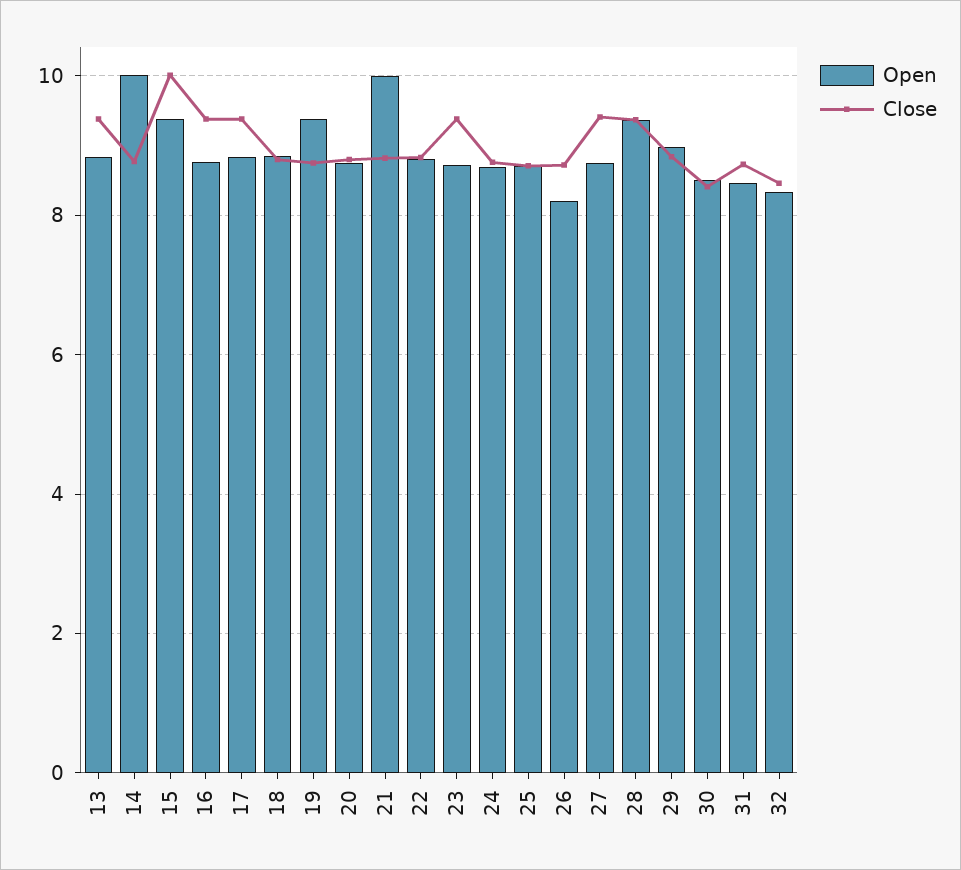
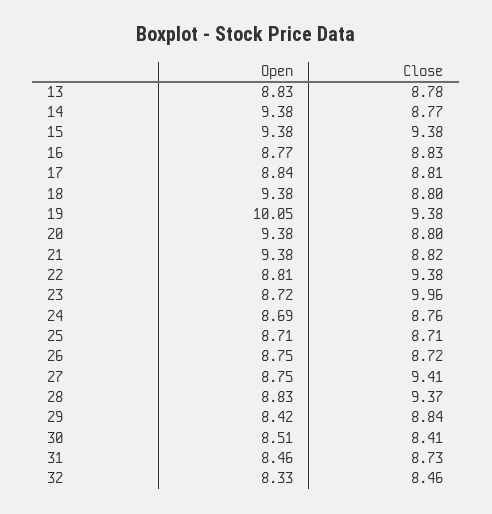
  {
    "Open": {
      "13": 8.83,
-     "14": 10,
+     "14": 9.38,
      "15": 9.38,
      "16": 8.77,
      "17": 8.84,
-     "18": 8.8,
+     "18": 9.38,
-     "19": 9.4,
+     "19": 10.05,
-     "20": 8.8,
+     "20": 9.38,
-     "21": 10,
+     "21": 9.38,
      "22": 8.81,
      "23": 8.72,
      "24": 8.69,
      "25": 8.71,
-     "26": 8.2,
+     "26": 8.75,
      "27": 8.75,
-     "28": 9.4,
+     "28": 8.83,
-     "29": 9,
+     "29": 8.42,
      "30": 8.51,
      "31": 8.46,
      "32": 8.33
    },
    "Close": {
-     "13": 9.4,
+     "13": 8.78,
      "14": 8.77,
-     "15": 10,
+     "15": 9.38,
-     "16": 9.4,
+     "16": 8.83,
-     "17": 9.4,
+     "17": 8.81,
      "18": 8.8,
-     "19": 8.8,
+     "19": 9.38,
      "20": 8.8,
      "21": 8.82,
-     "22": 8.8,
+     "22": 9.38,
-     "23": 9.4,
+     "23": 9.96,
      "24": 8.76,
      "25": 8.71,
      "26": 8.72,
      "27": 9.41,
      "28": 9.37,
      "29": 8.84,
      "30": 8.41,
      "31": 8.73,
      "32": 8.46
    }
  }

